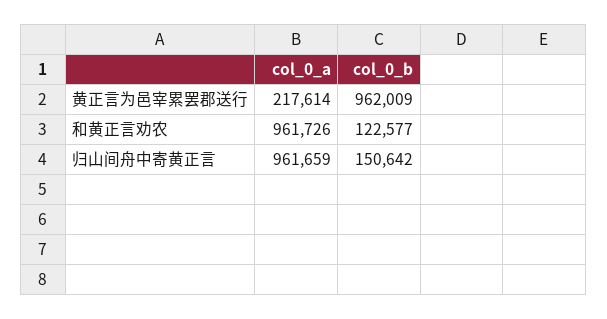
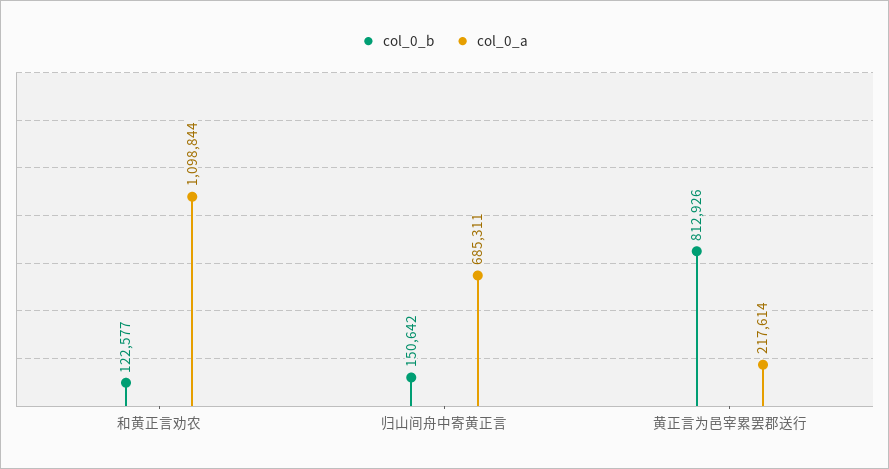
  {
    "col_0_a": {
      "黄正言为邑宰累罢郡送行": 217614,
-     "和黄正言劝农": 961726,
+     "和黄正言劝农": 1098844,
-     "归山间舟中寄黄正言": 961659
+     "归山间舟中寄黄正言": 685311
    },
    "col_0_b": {
-     "黄正言为邑宰累罢郡送行": 962009,
+     "黄正言为邑宰累罢郡送行": 812926,
      "和黄正言劝农": 122577,
      "归山间舟中寄黄正言": 150642
    }
  }

